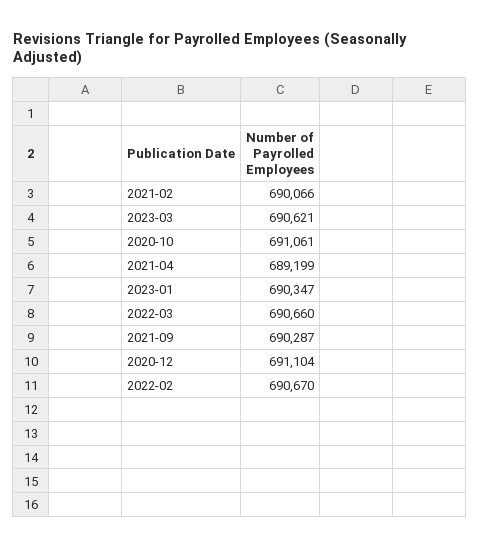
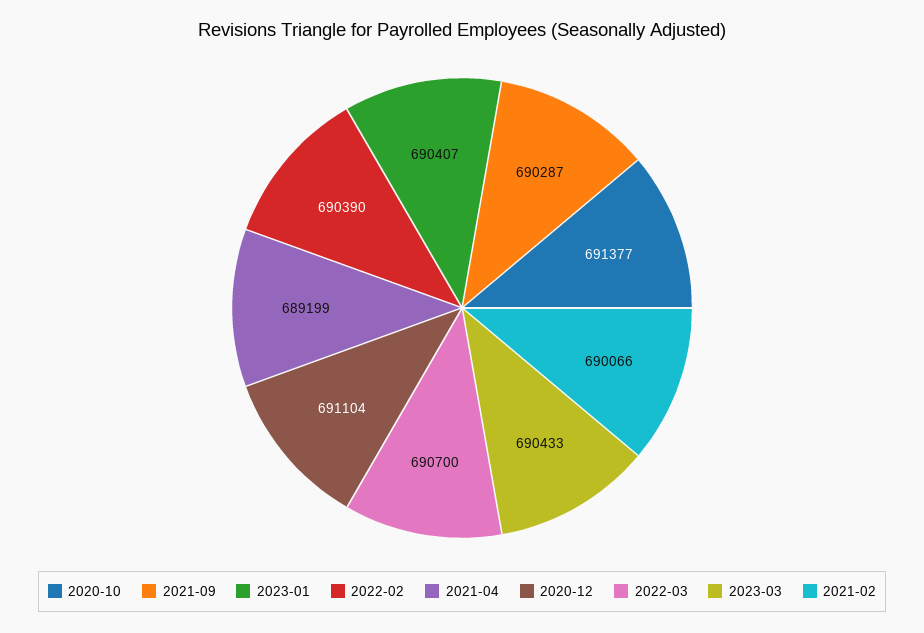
  {
    "2021-02": 690066,
-   "2023-03": 690621,
+   "2023-03": 690433,
-   "2020-10": 691061,
+   "2020-10": 691377,
    "2021-04": 689199,
-   "2023-01": 690347,
+   "2023-01": 690407,
-   "2022-03": 690660,
+   "2022-03": 690700,
    "2021-09": 690287,
    "2020-12": 691104,
-   "2022-02": 690670
+   "2022-02": 690390
  }

